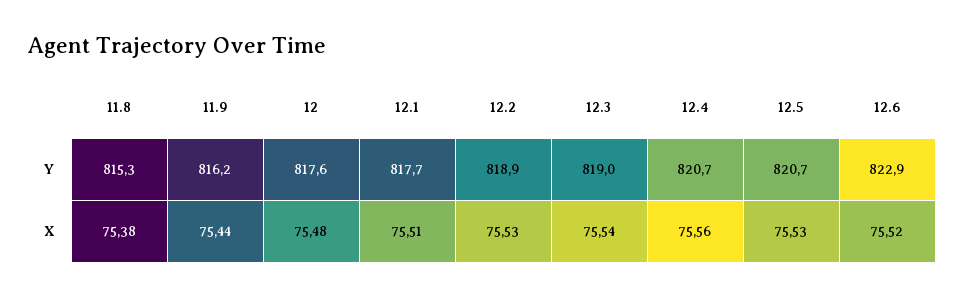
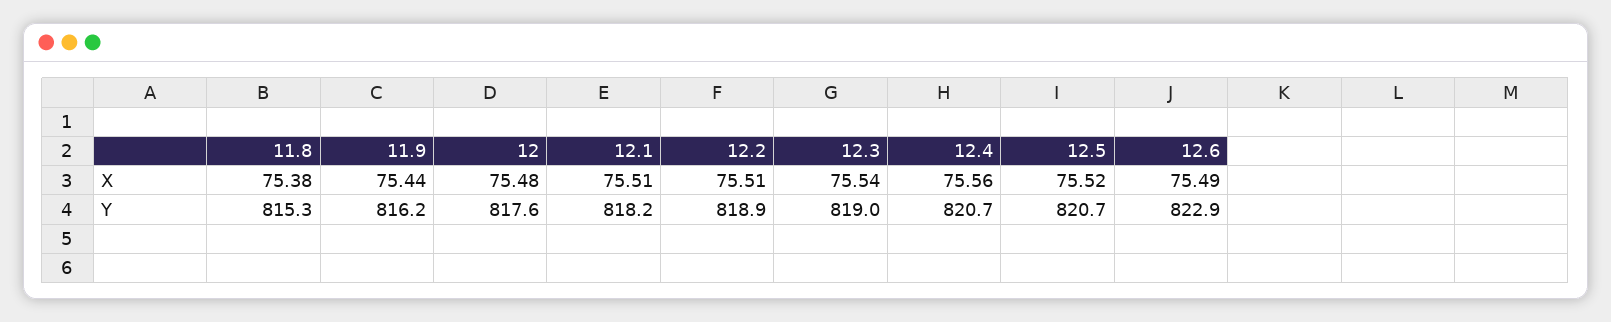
  {
    "11.8": {
      "Y": 815.3,
      "X": 75.38
    },
    "11.9": {
      "Y": 816.2,
      "X": 75.44
    },
    "12": {
      "Y": 817.6,
      "X": 75.48
    },
    "12.1": {
-     "Y": 817.7,
+     "Y": 818.2,
      "X": 75.51
    },
    "12.2": {
      "Y": 818.9,
-     "X": 75.53
+     "X": 75.51
    },
    "12.3": {
      "Y": 819,
      "X": 75.54
    },
    "12.4": {
      "Y": 820.7,
      "X": 75.56
    },
    "12.5": {
      "Y": 820.7,
-     "X": 75.53
+     "X": 75.52
    },
    "12.6": {
      "Y": 822.9,
-     "X": 75.52
+     "X": 75.49
    }
  }

